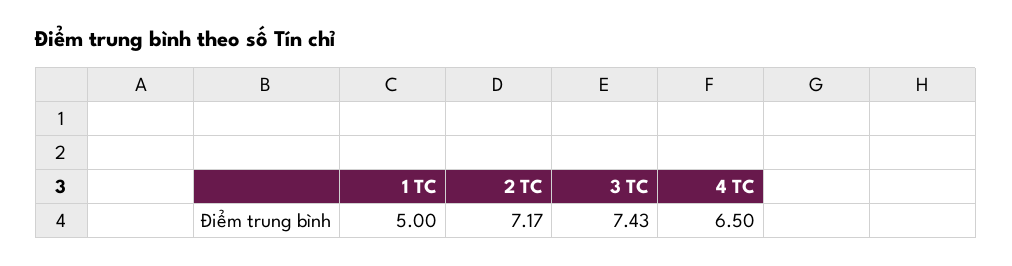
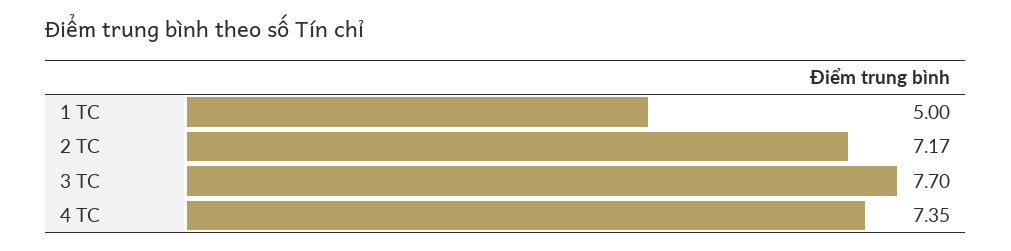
  {
    "1 TC": 5,
    "2 TC": 7.17,
-   "3 TC": 7.43,
+   "3 TC": 7.7,
-   "4 TC": 6.5
+   "4 TC": 7.35
  }

